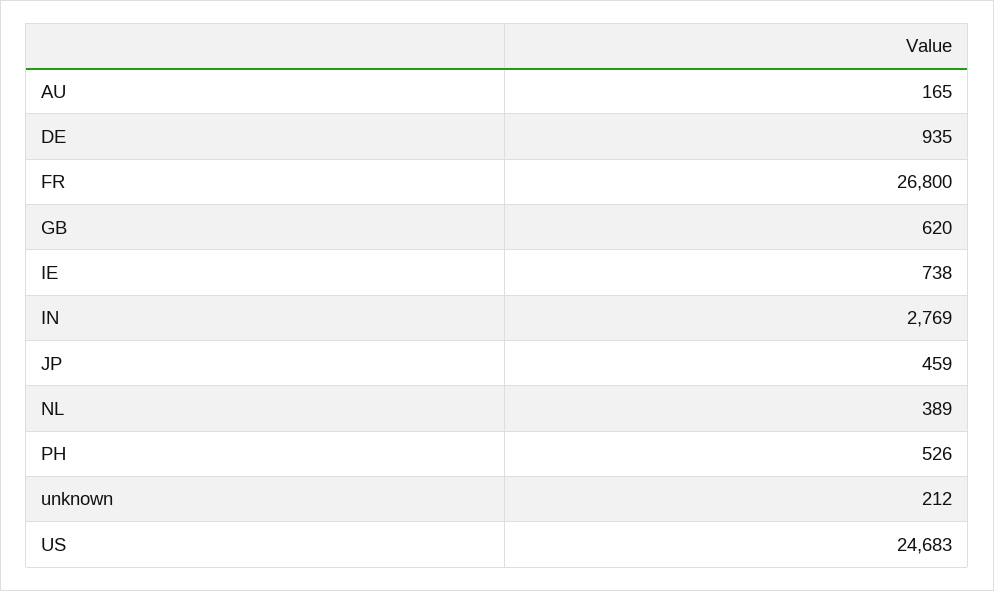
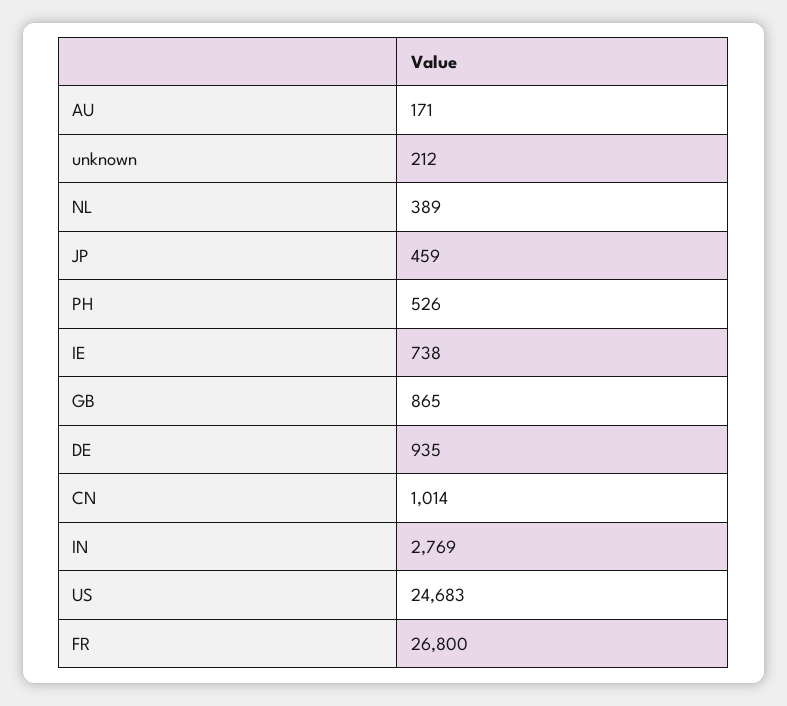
  {
-   "AU": 165,
+   "AU": 171,
    "DE": 935,
    "FR": 26800,
-   "GB": 620,
+   "GB": 865,
    "IE": 738,
    "IN": 2769,
    "JP": 459,
    "NL": 389,
    "PH": 526,
    "unknown": 212,
-   "US": 24683
+   "US": 24683,
+   "CN": 1014
  }

